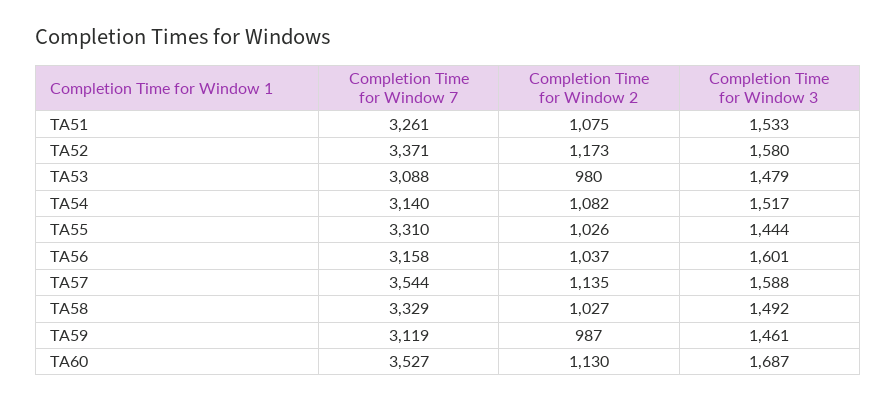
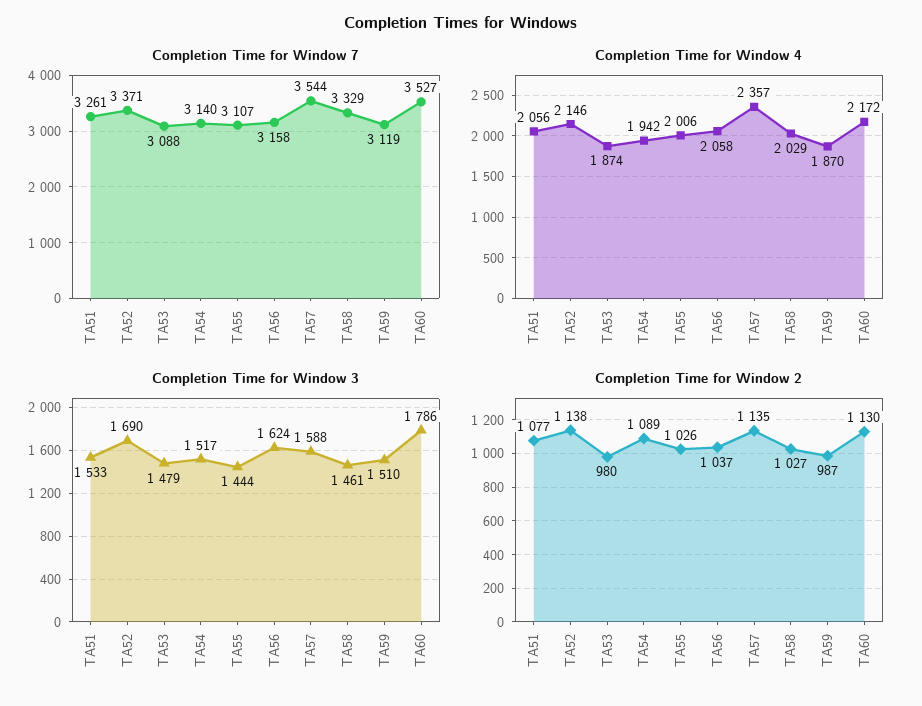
  {
    "Completion Time for Window 7": {
      "TA51": 3261,
      "TA52": 3371,
      "TA53": 3088,
      "TA54": 3140,
-     "TA55": 3310,
+     "TA55": 3107,
      "TA56": 3158,
      "TA57": 3544,
      "TA58": 3329,
      "TA59": 3119,
      "TA60": 3527
    },
    "Completion Time for Window 2": {
-     "TA51": 1075,
+     "TA51": 1077,
-     "TA52": 1173,
+     "TA52": 1138,
      "TA53": 980,
-     "TA54": 1082,
+     "TA54": 1089,
      "TA55": 1026,
      "TA56": 1037,
      "TA57": 1135,
      "TA58": 1027,
      "TA59": 987,
      "TA60": 1130
    },
    "Completion Time for Window 3": {
      "TA51": 1533,
-     "TA52": 1580,
+     "TA52": 1690,
      "TA53": 1479,
      "TA54": 1517,
      "TA55": 1444,
-     "TA56": 1601,
+     "TA56": 1624,
      "TA57": 1588,
-     "TA58": 1492,
+     "TA58": 1461,
-     "TA59": 1461,
+     "TA59": 1510,
-     "TA60": 1687
+     "TA60": 1786
-   }
+   },
+   "Completion Time for Window 4": {
+     "TA51": 2056,
+     "TA52": 2146,
+     "TA53": 1874,
+     "TA54": 1942,
+     "TA55": 2006,
+     "TA56": 2058,
+     "TA57": 2357,
+     "TA58": 2029,
+     "TA59": 1870,
+     "TA60": 2172
+   }
  }

